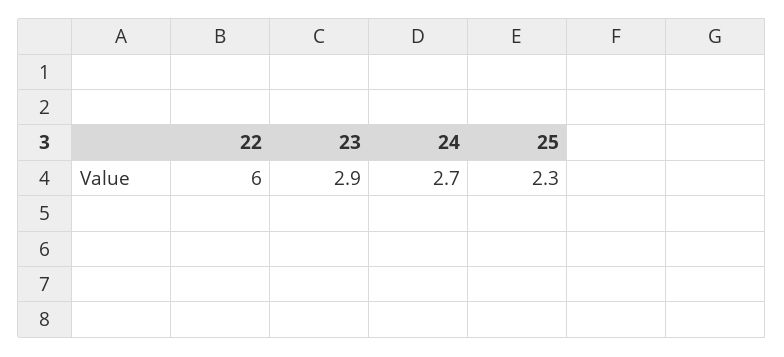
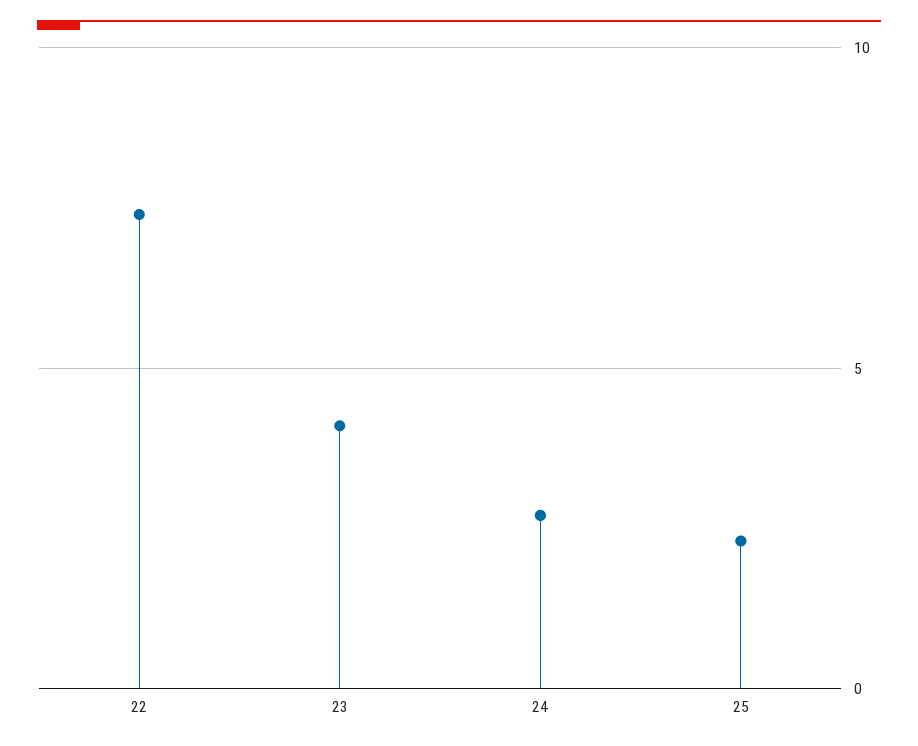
  {
-   "22": 6,
+   "22": 7.5,
-   "23": 2.9,
+   "23": 4,
    "24": 2.7,
    "25": 2.3
  }

